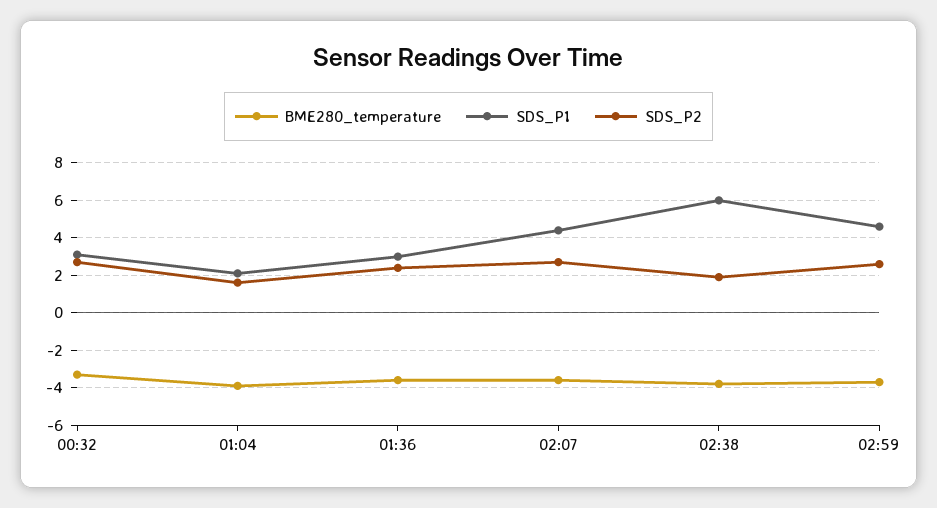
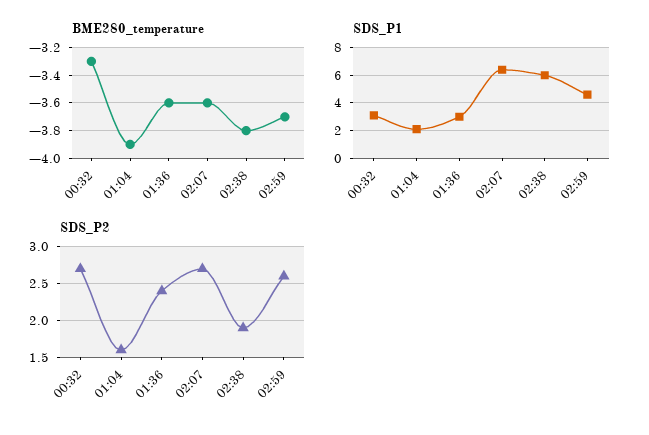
  {
    "BME280_temperature": {
      "00:32": -3.3,
      "01:04": -3.9,
      "01:36": -3.6,
      "02:07": -3.6,
      "02:38": -3.8,
      "02:59": -3.7
    },
    "SDS_P1": {
      "00:32": 3,
      "01:04": 2,
      "01:36": 3,
-     "02:07": 4.5,
+     "02:07": 6.5,
      "02:38": 6,
      "02:59": 4.5
    },
    "SDS_P2": {
      "00:32": 2.7,
      "01:04": 1.6,
      "01:36": 2.4,
      "02:07": 2.7,
      "02:38": 1.9,
      "02:59": 2.6
    }
  }

